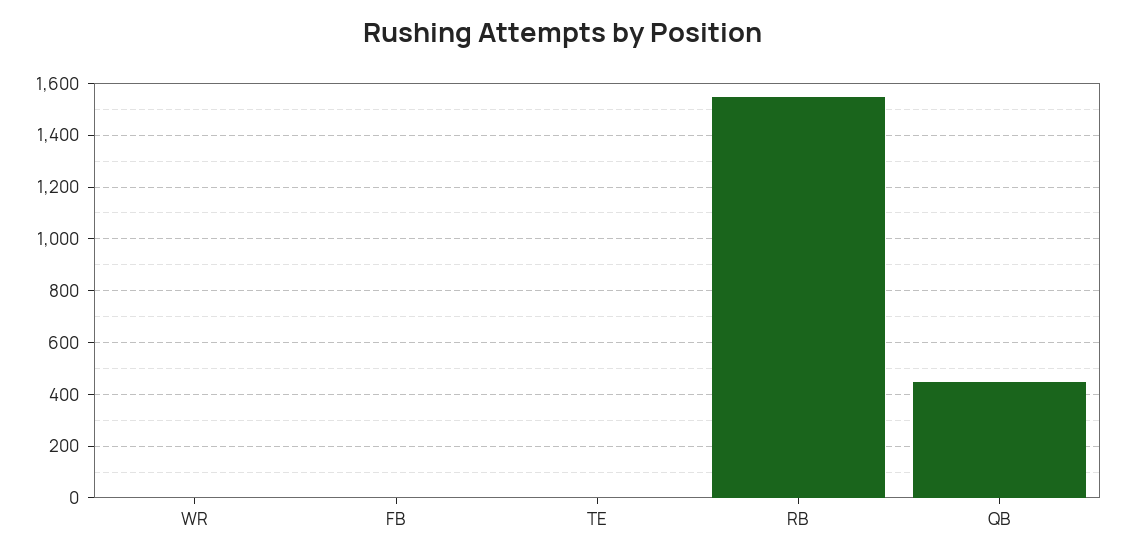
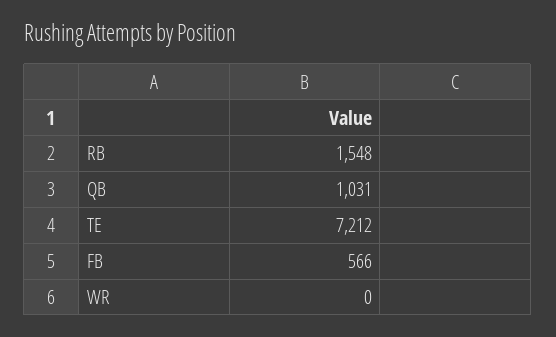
  {
    "WR": 0,
-   "FB": 0,
+   "FB": 566,
-   "TE": 0,
+   "TE": 7212,
    "RB": 1548,
-   "QB": 450
+   "QB": 1031
  }

